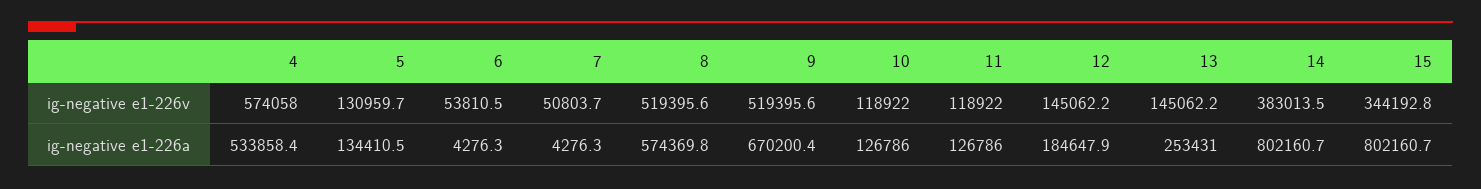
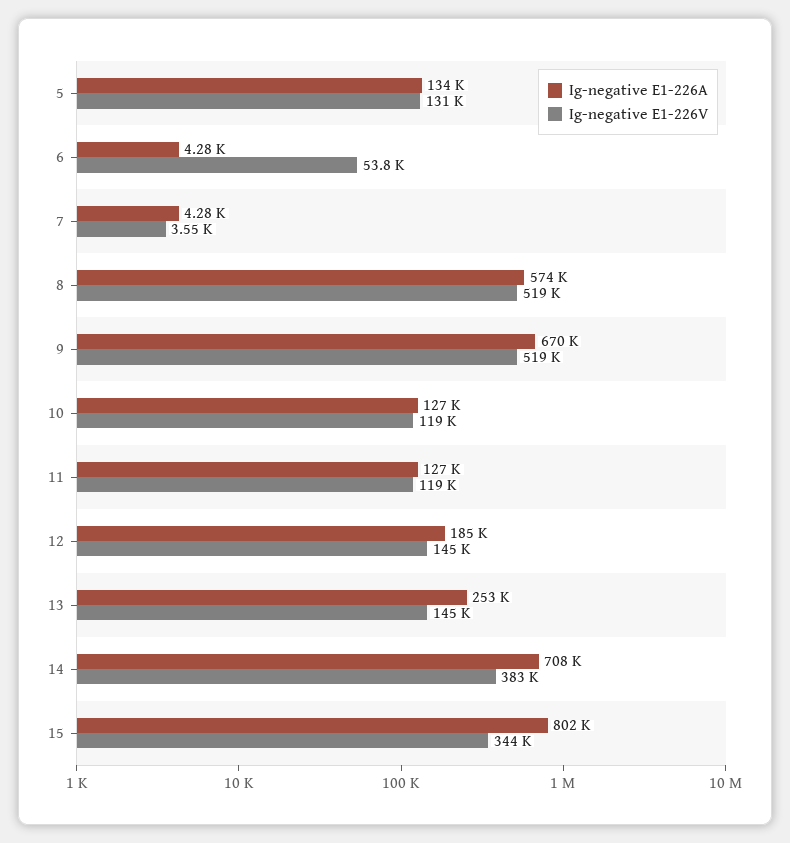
  {
    "ig-negative e1-226v": {
-     "4": 574058,
      "5": 130959.7,
      "6": 53810.5,
-     "7": 50803.7,
+     "7": 3550,
      "8": 519395.6,
      "9": 519395.6,
      "10": 118922,
      "11": 118922,
      "12": 145062.2,
      "13": 145062.2,
      "14": 383013.5,
      "15": 344192.8
    },
    "ig-negative e1-226a": {
-     "4": 533858.4,
      "5": 134410.5,
      "6": 4276.3,
      "7": 4276.3,
      "8": 574369.8,
      "9": 670200.4,
      "10": 126786,
      "11": 126786,
      "12": 184647.9,
      "13": 253431,
-     "14": 802160.7,
+     "14": 708000,
      "15": 802160.7
    }
  }

